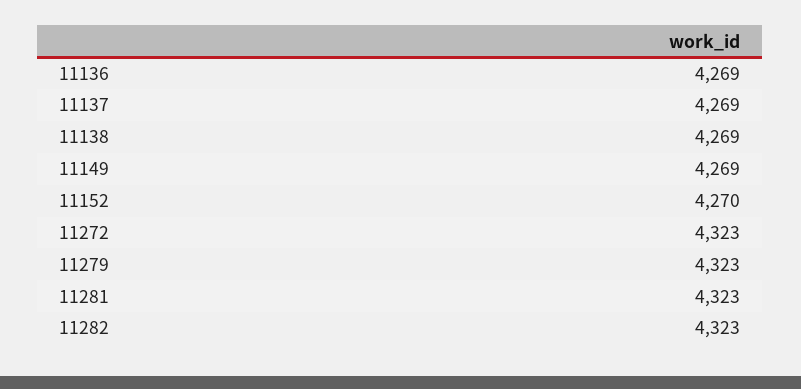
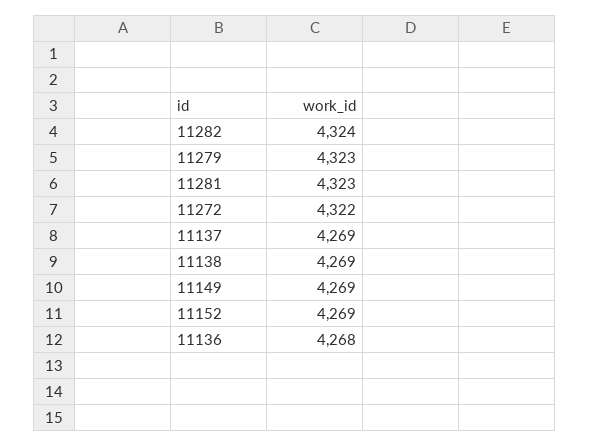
  {
-   "11136": 4269,
+   "11136": 4268,
    "11137": 4269,
    "11138": 4269,
    "11149": 4269,
-   "11152": 4270,
+   "11152": 4269,
-   "11272": 4323,
+   "11272": 4322,
    "11279": 4323,
    "11281": 4323,
-   "11282": 4323
+   "11282": 4324
  }

